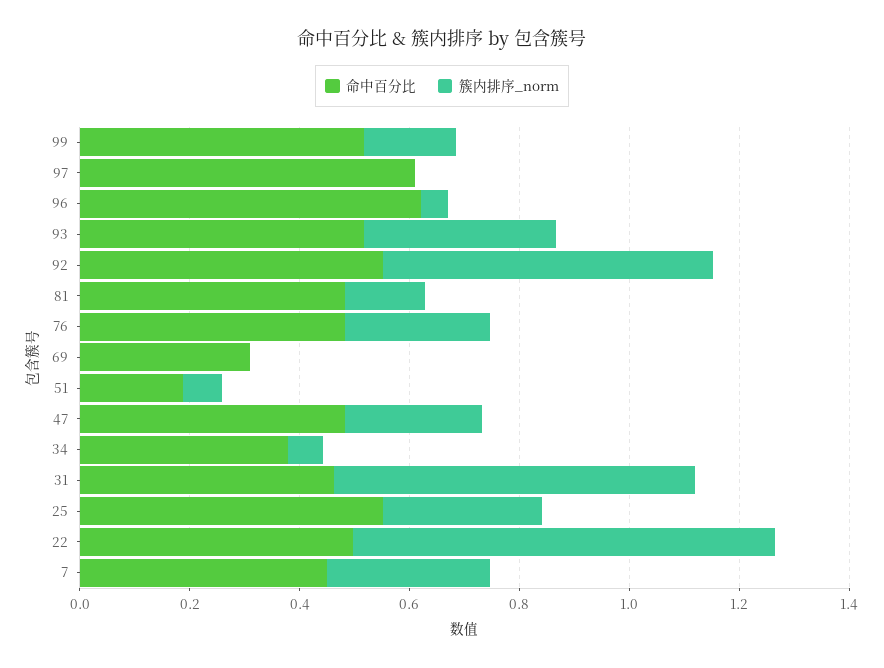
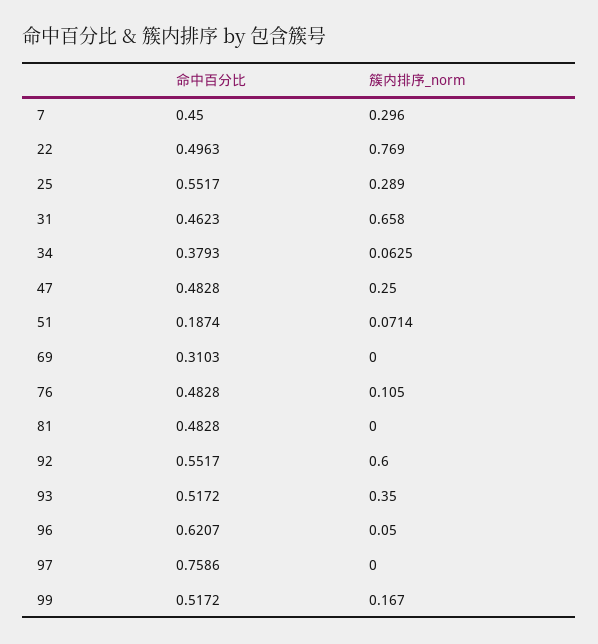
  {
    "命中百分比": {
      "99": 0.5172,
-     "97": 0.6,
+     "97": 0.7586,
      "96": 0.6207,
      "93": 0.5172,
      "92": 0.5517,
      "81": 0.4828,
      "76": 0.4828,
      "69": 0.3103,
      "51": 0.1874,
      "47": 0.4828,
      "34": 0.3793,
      "31": 0.4623,
      "25": 0.5517,
      "22": 0.4963,
      "7": 0.45
    },
    "簇内排序_norm": {
      "99": 0.167,
      "97": 0,
      "96": 0.05,
      "93": 0.35,
      "92": 0.6,
-     "81": 0.15,
+     "81": 0,
-     "76": 0.25,
+     "76": 0.105,
      "69": 0,
      "51": 0.0714,
      "47": 0.25,
      "34": 0.0625,
      "31": 0.658,
      "25": 0.289,
      "22": 0.769,
      "7": 0.296
    }
  }

